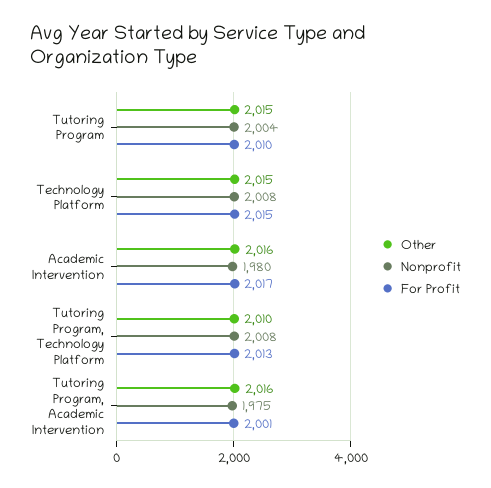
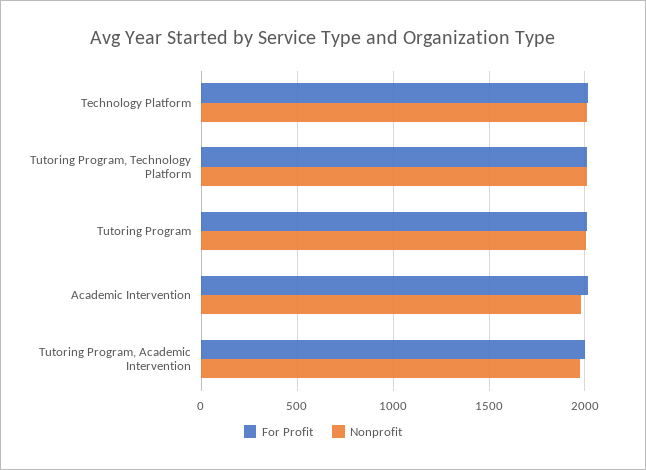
  {
-   "Other": {
-     "Tutoring Program": 2015,
-     "Technology Platform": 2015,
-     "Academic Intervention": 2016,
-     "Tutoring Program, Technology Platform": 2010,
-     "Tutoring Program, Academic Intervention": 2016
-   },
    "Nonprofit": {
      "Tutoring Program": 2004,
      "Technology Platform": 2008,
      "Academic Intervention": 1980,
      "Tutoring Program, Technology Platform": 2008,
      "Tutoring Program, Academic Intervention": 1975
    },
    "For Profit": {
      "Tutoring Program": 2010,
      "Technology Platform": 2015,
      "Academic Intervention": 2017,
      "Tutoring Program, Technology Platform": 2013,
      "Tutoring Program, Academic Intervention": 2001
    }
  }

